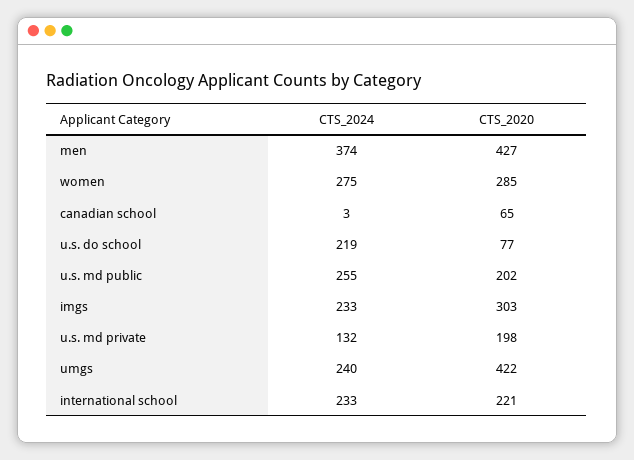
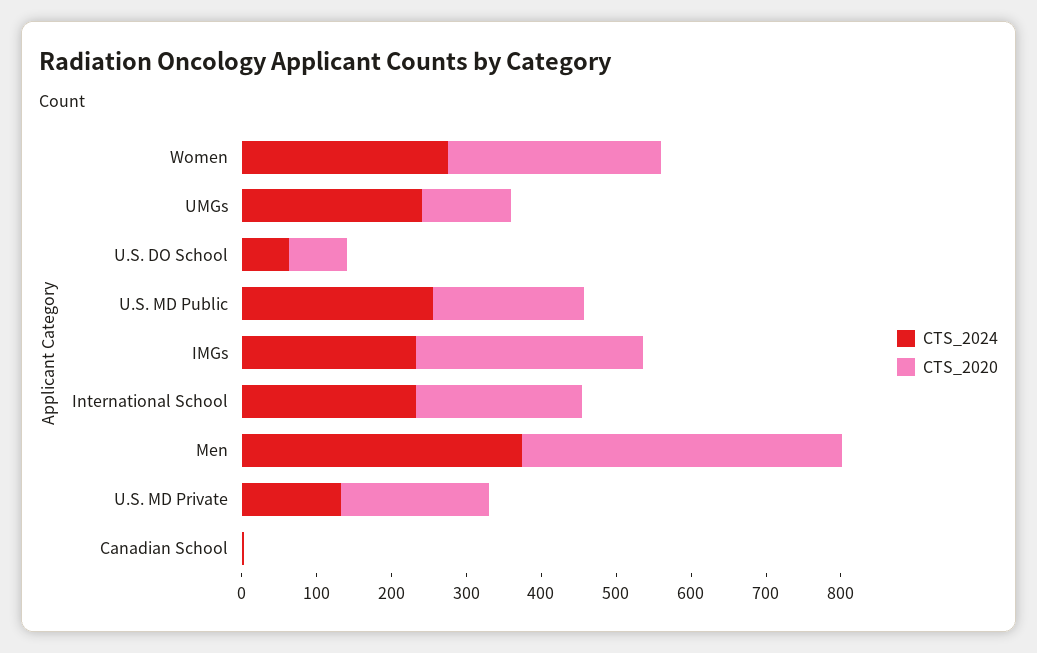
  {
    "CTS_2024": {
      "men": 374,
      "women": 275,
      "canadian school": 3,
-     "u.s. do school": 219,
+     "u.s. do school": 60,
      "u.s. md public": 255,
      "imgs": 233,
      "u.s. md private": 132,
      "umgs": 240,
      "international school": 233
    },
    "CTS_2020": {
      "men": 427,
      "women": 285,
-     "canadian school": 65,
+     "canadian school": 0,
      "u.s. do school": 77,
      "u.s. md public": 202,
      "imgs": 303,
      "u.s. md private": 198,
-     "umgs": 422,
+     "umgs": 120,
      "international school": 221
    }
  }

